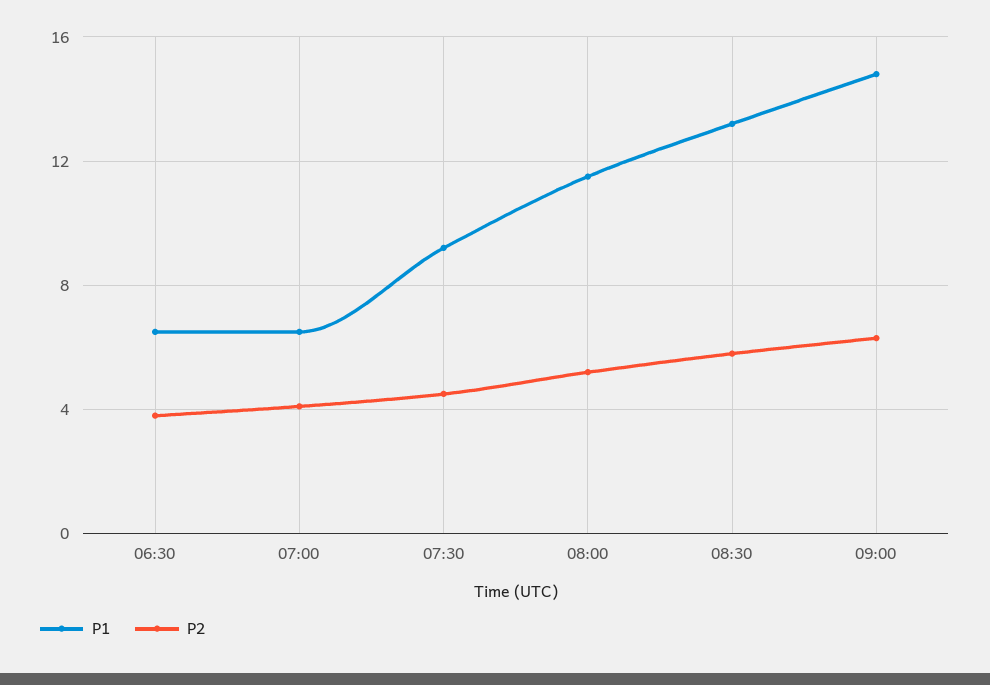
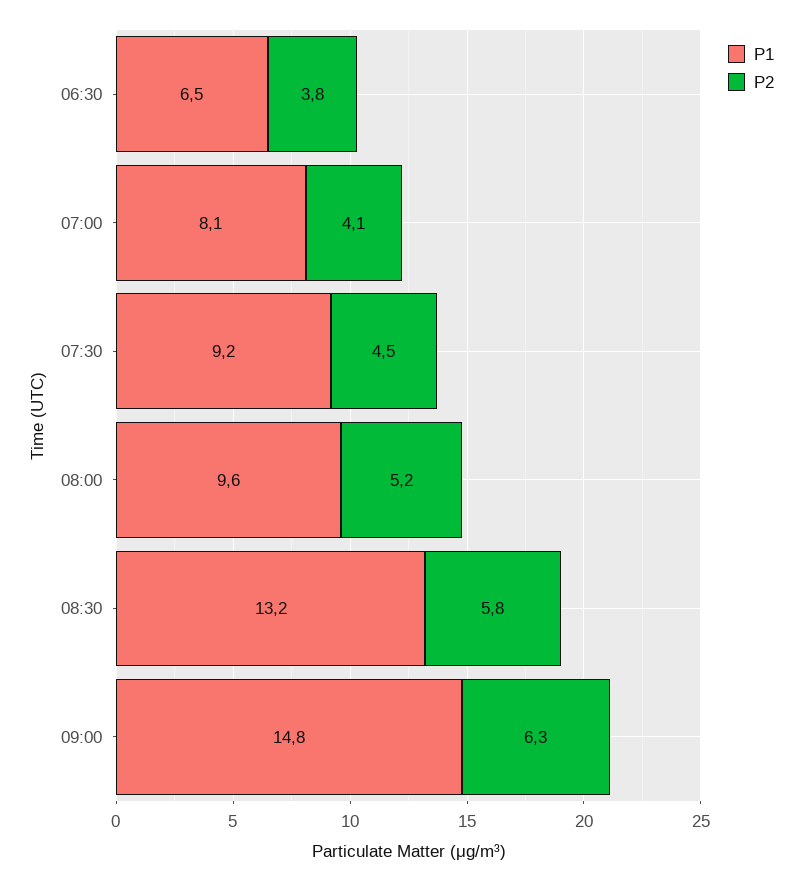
  {
    "P1": {
      "06:30": 6.5,
-     "07:00": 6.5,
+     "07:00": 8.1,
      "07:30": 9.2,
-     "08:00": 11.5,
+     "08:00": 9.6,
      "08:30": 13.2,
      "09:00": 14.8
    },
    "P2": {
      "06:30": 3.8,
      "07:00": 4.1,
      "07:30": 4.5,
      "08:00": 5.2,
      "08:30": 5.8,
      "09:00": 6.3
    }
  }

